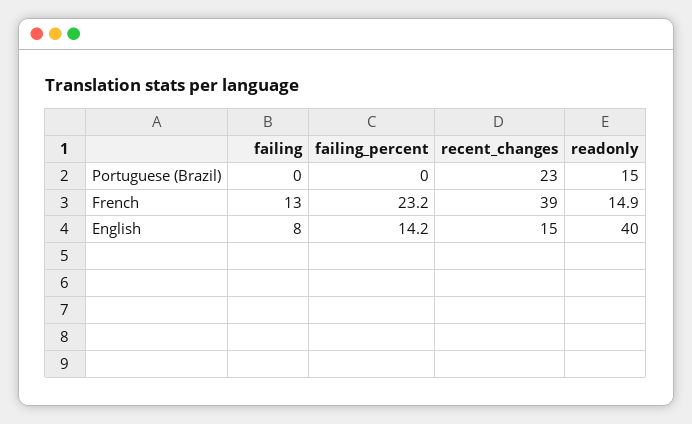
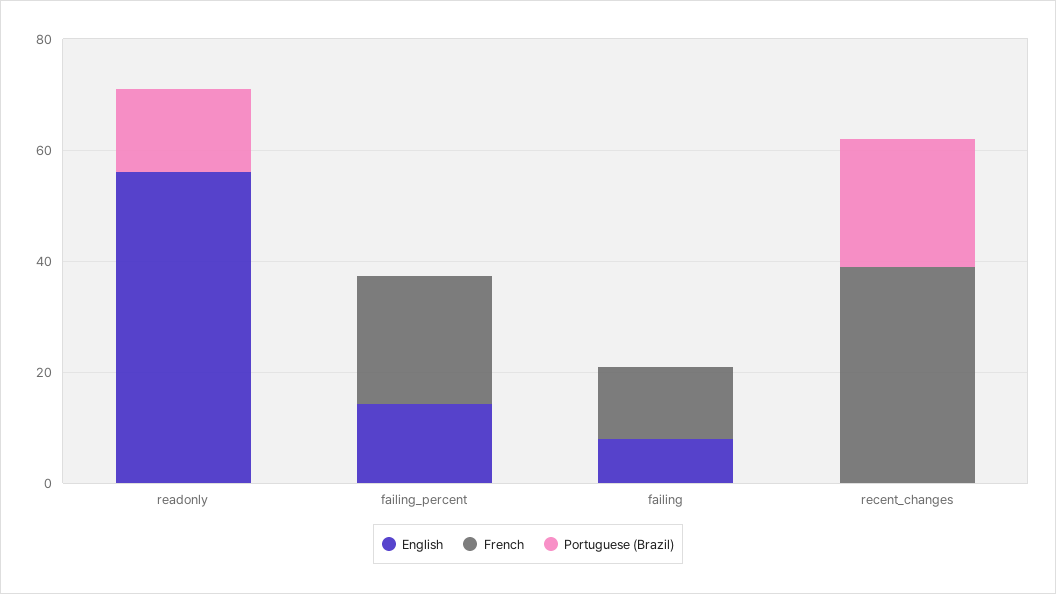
  {
    "Portuguese (Brazil)": {
      "failing": 0,
      "failing_percent": 0,
      "recent_changes": 23,
      "readonly": 15
    },
    "French": {
      "failing": 13,
      "failing_percent": 23.2,
      "recent_changes": 39,
-     "readonly": 14.9
+     "readonly": 0
    },
    "English": {
      "failing": 8,
      "failing_percent": 14.2,
-     "recent_changes": 15,
+     "recent_changes": 0,
-     "readonly": 40
+     "readonly": 55
    }
  }

